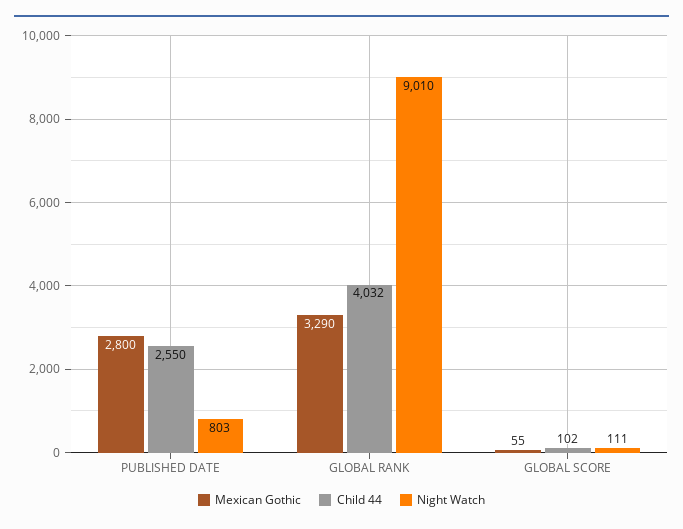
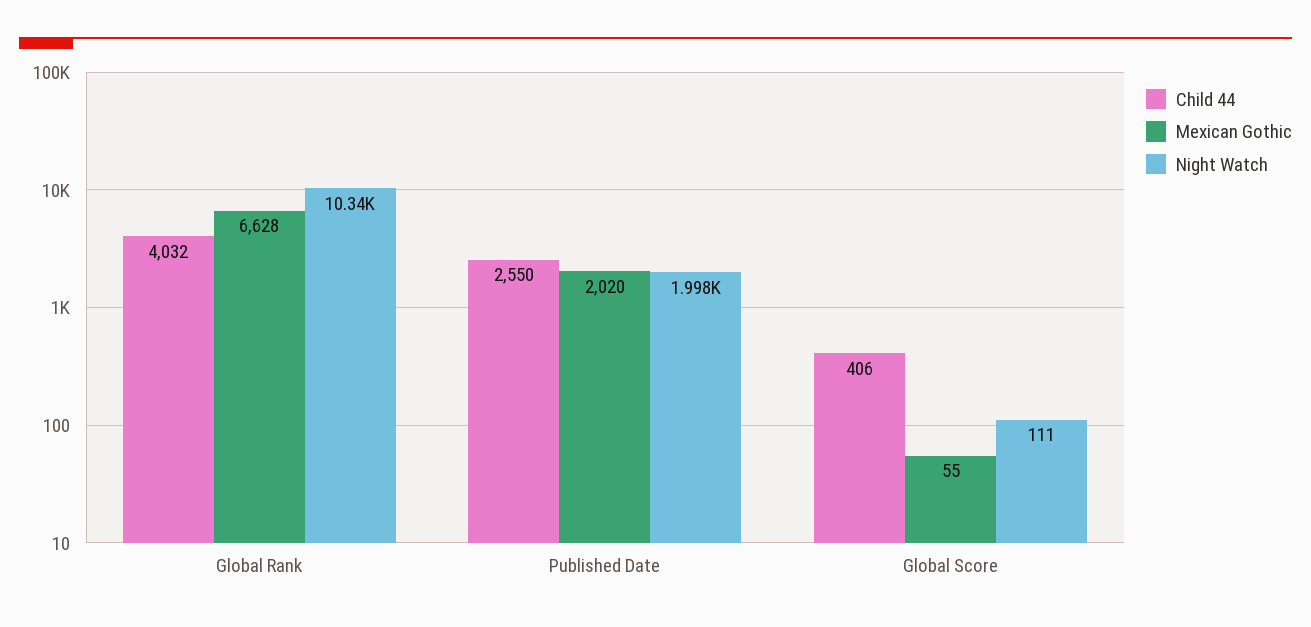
  {
    "Mexican Gothic": {
-     "PUBLISHED DATE": 2800,
+     "PUBLISHED DATE": 2020,
-     "GLOBAL RANK": 3290,
+     "GLOBAL RANK": 6628,
      "GLOBAL SCORE": 55
    },
    "Child 44": {
      "PUBLISHED DATE": 2550,
      "GLOBAL RANK": 4032,
-     "GLOBAL SCORE": 102
+     "GLOBAL SCORE": 406
    },
    "Night Watch": {
-     "PUBLISHED DATE": 803,
+     "PUBLISHED DATE": 1998,
-     "GLOBAL RANK": 9010,
+     "GLOBAL RANK": 10340,
      "GLOBAL SCORE": 111
    }
  }

